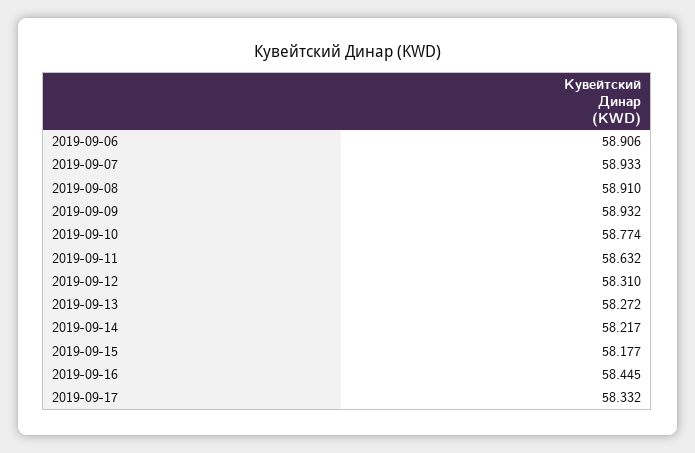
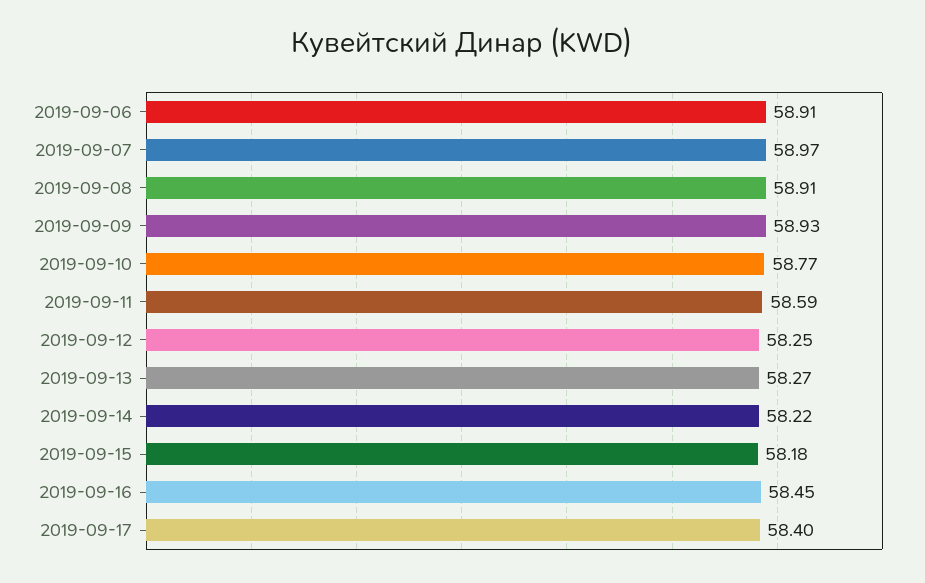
  {
    "2019-09-06": 58.906,
-   "2019-09-07": 58.933,
+   "2019-09-07": 58.97,
    "2019-09-08": 58.91,
    "2019-09-09": 58.932,
    "2019-09-10": 58.774,
-   "2019-09-11": 58.632,
+   "2019-09-11": 58.59,
-   "2019-09-12": 58.31,
+   "2019-09-12": 58.25,
    "2019-09-13": 58.272,
    "2019-09-14": 58.217,
    "2019-09-15": 58.177,
    "2019-09-16": 58.445,
-   "2019-09-17": 58.332
+   "2019-09-17": 58.4
  }

